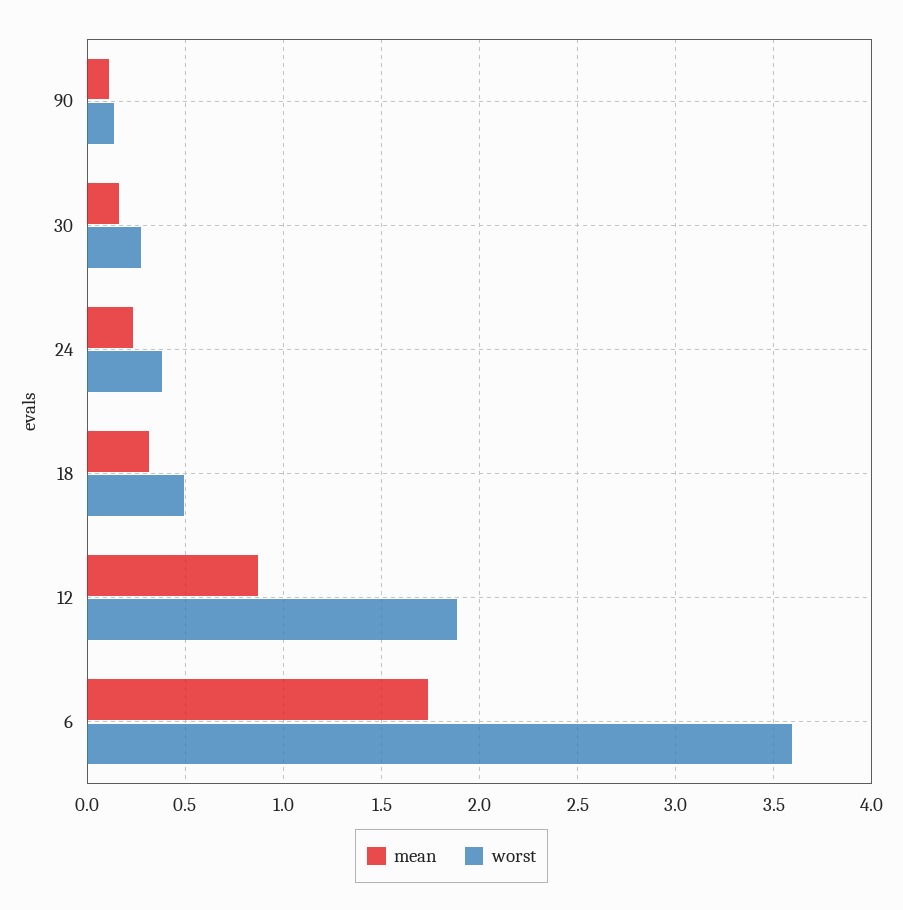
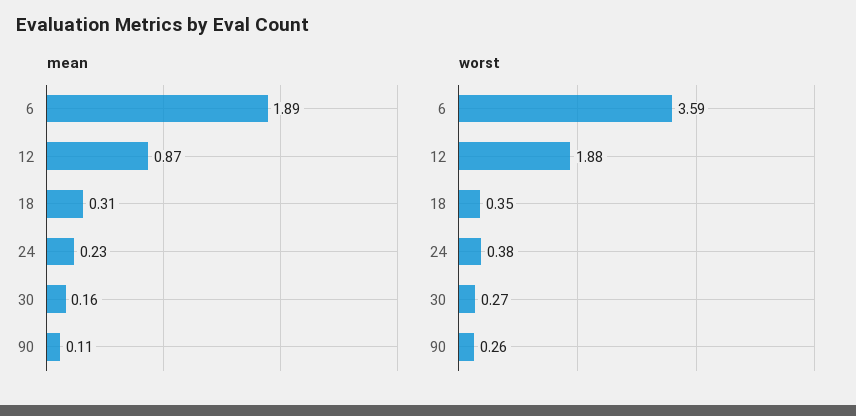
  {
    "mean": {
      "90": 0.11,
      "30": 0.16,
      "24": 0.23,
      "18": 0.31,
      "12": 0.87,
-     "6": 1.75
+     "6": 1.89
    },
    "worst": {
-     "90": 0.15,
+     "90": 0.26,
      "30": 0.27,
      "24": 0.38,
-     "18": 0.5,
+     "18": 0.35,
      "12": 1.88,
      "6": 3.59
    }
  }

